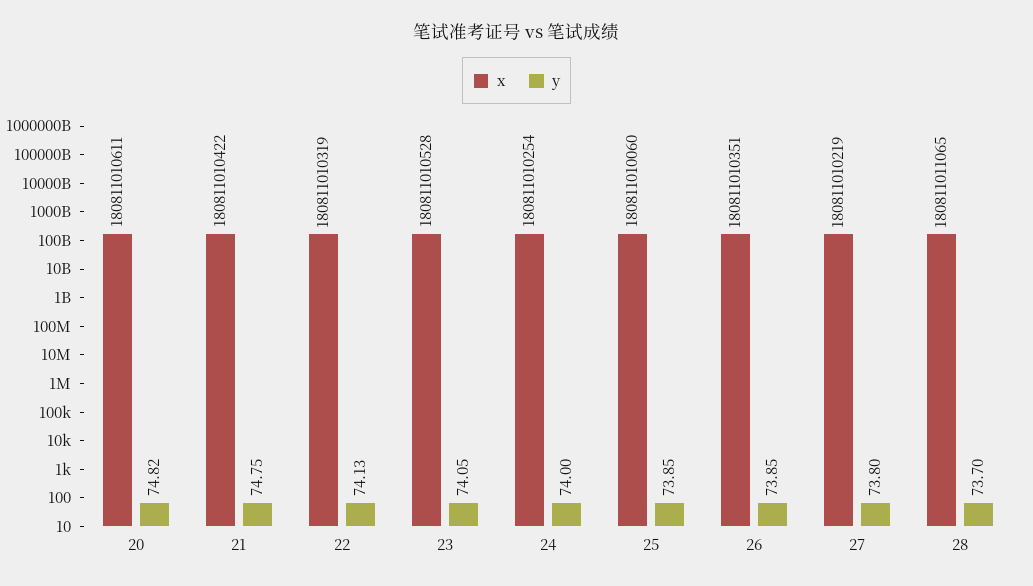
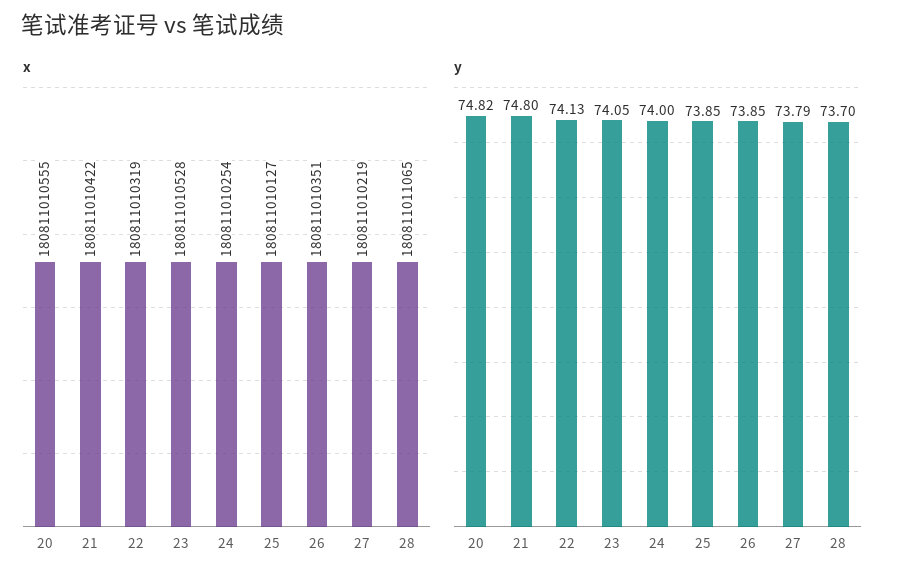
  {
    "x": {
-     "20": 180811010611,
+     "20": 180811010555,
      "21": 180811010422,
      "22": 180811010319,
      "23": 180811010528,
      "24": 180811010254,
-     "25": 180811010060,
+     "25": 180811010127,
      "26": 180811010351,
      "27": 180811010219,
      "28": 180811011065
    },
    "y": {
      "20": 74.82,
-     "21": 74.75,
+     "21": 74.8,
      "22": 74.13,
      "23": 74.05,
      "24": 74,
      "25": 73.85,
      "26": 73.85,
-     "27": 73.8,
+     "27": 73.79,
      "28": 73.7
    }
  }

